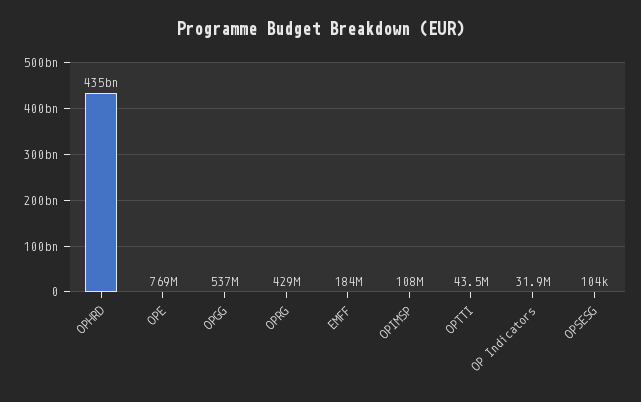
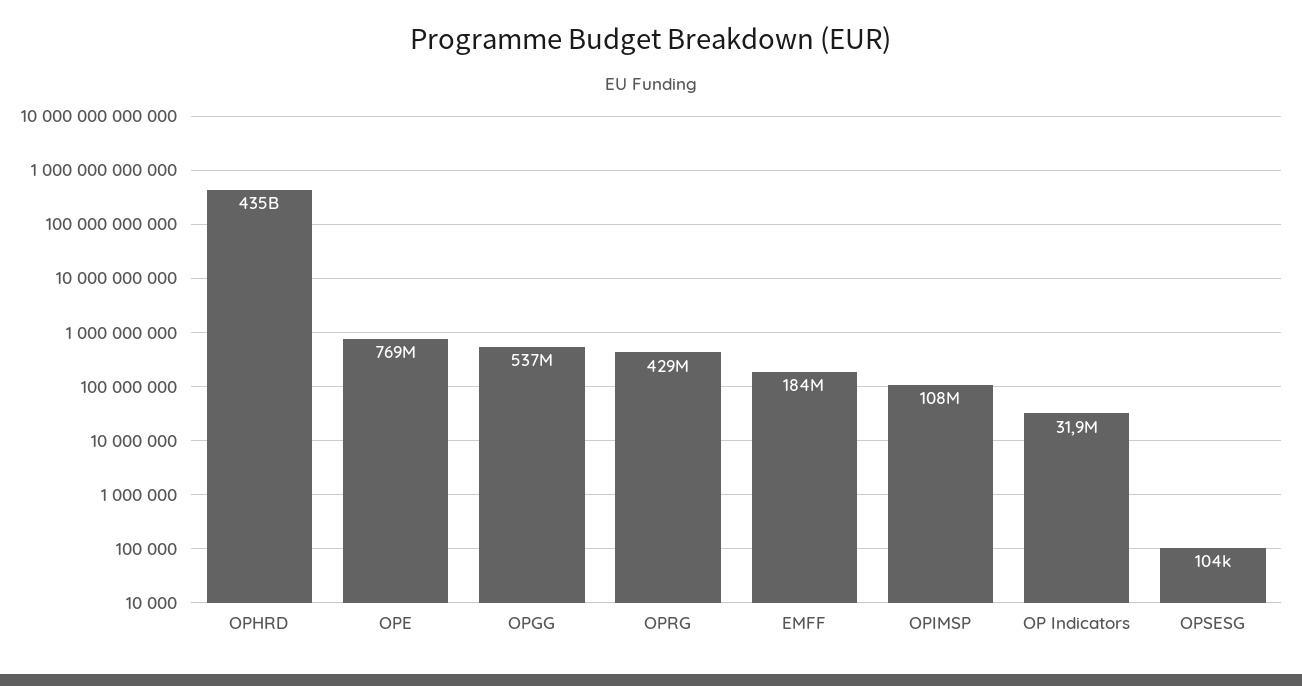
  {
    "OPHRD": 435000000000,
    "OPE": 769000000,
    "OPGG": 537000000,
    "OPRG": 429000000,
    "EMFF": 184000000,
    "OPIMSP": 108000000,
-   "OPTTI": 43500000,
    "OP Indicators": 31900000,
    "OPSESG": 104000
  }

